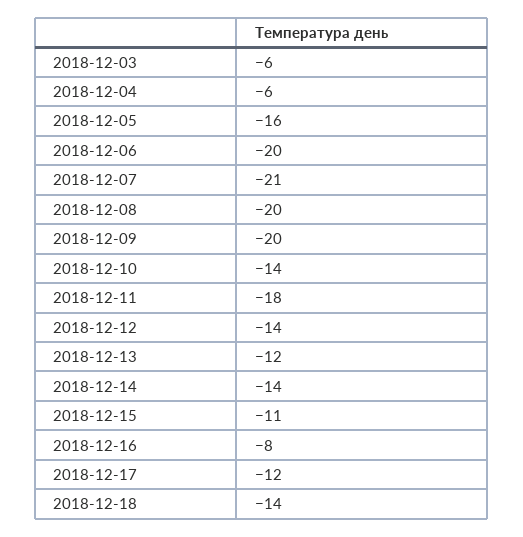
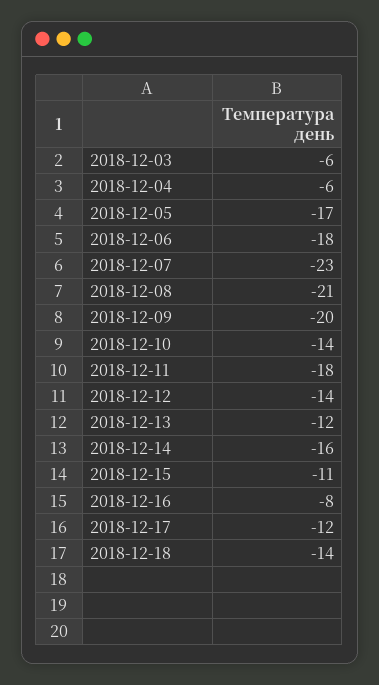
  {
    "2018-12-03": -6,
    "2018-12-04": -6,
-   "2018-12-05": -16,
+   "2018-12-05": -17,
-   "2018-12-06": -20,
+   "2018-12-06": -18,
-   "2018-12-07": -21,
+   "2018-12-07": -23,
-   "2018-12-08": -20,
+   "2018-12-08": -21,
    "2018-12-09": -20,
    "2018-12-10": -14,
    "2018-12-11": -18,
    "2018-12-12": -14,
    "2018-12-13": -12,
-   "2018-12-14": -14,
+   "2018-12-14": -16,
    "2018-12-15": -11,
    "2018-12-16": -8,
    "2018-12-17": -12,
    "2018-12-18": -14
  }

